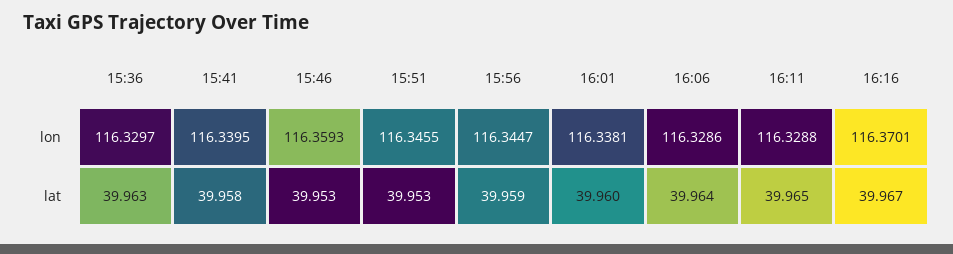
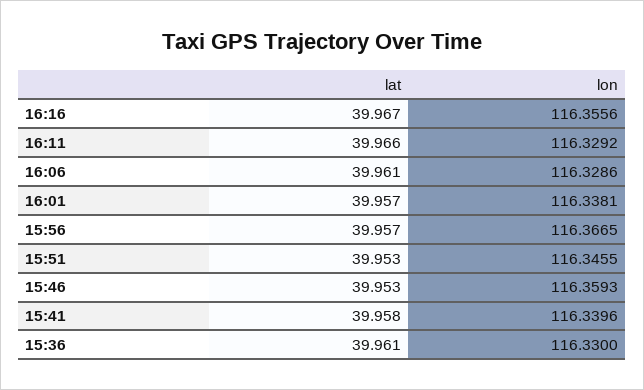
  {
    "15:36": {
-     "lon": 116.3297,
+     "lon": 116.33,
-     "lat": 39.963
+     "lat": 39.961
    },
    "15:41": {
-     "lon": 116.3395,
+     "lon": 116.3396,
      "lat": 39.958
    },
    "15:46": {
      "lon": 116.3593,
      "lat": 39.953
    },
    "15:51": {
      "lon": 116.3455,
      "lat": 39.953
    },
    "15:56": {
-     "lon": 116.3447,
+     "lon": 116.3665,
-     "lat": 39.959
+     "lat": 39.957
    },
    "16:01": {
      "lon": 116.3381,
-     "lat": 39.96
+     "lat": 39.957
    },
    "16:06": {
      "lon": 116.3286,
-     "lat": 39.964
+     "lat": 39.961
    },
    "16:11": {
-     "lon": 116.3288,
+     "lon": 116.3292,
-     "lat": 39.965
+     "lat": 39.966
    },
    "16:16": {
-     "lon": 116.3701,
+     "lon": 116.3556,
      "lat": 39.967
    }
  }

